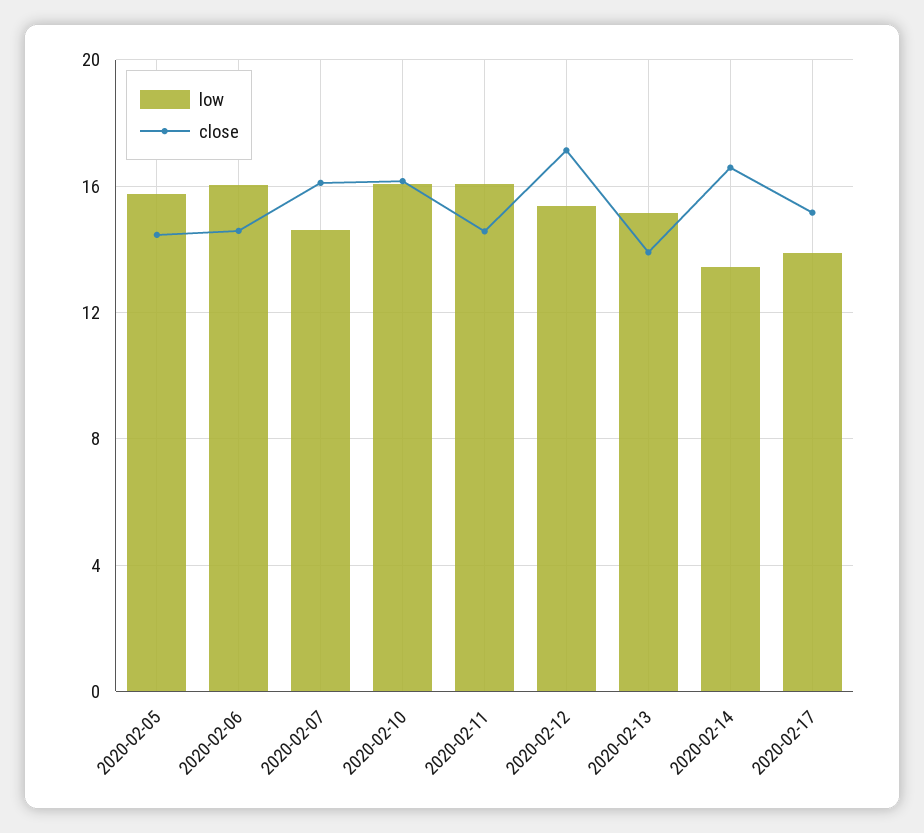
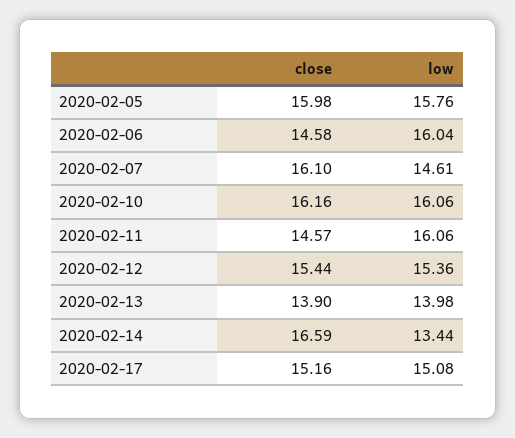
  {
    "low": {
      "2020-02-05": 15.76,
      "2020-02-06": 16.04,
      "2020-02-07": 14.61,
      "2020-02-10": 16.06,
      "2020-02-11": 16.06,
      "2020-02-12": 15.36,
-     "2020-02-13": 15,
+     "2020-02-13": 13.98,
      "2020-02-14": 13.44,
-     "2020-02-17": 14
+     "2020-02-17": 15.08
    },
    "close": {
-     "2020-02-05": 14.5,
+     "2020-02-05": 15.98,
      "2020-02-06": 14.58,
      "2020-02-07": 16.1,
      "2020-02-10": 16.16,
      "2020-02-11": 14.57,
-     "2020-02-12": 17,
+     "2020-02-12": 15.44,
      "2020-02-13": 13.9,
      "2020-02-14": 16.59,
      "2020-02-17": 15.16
    }
  }

